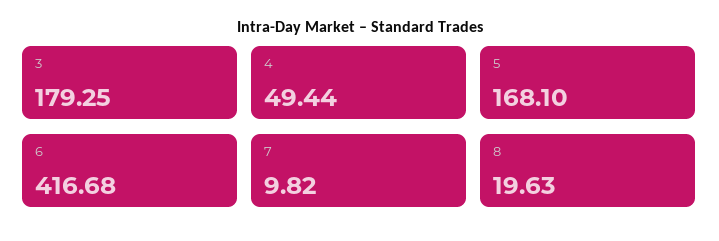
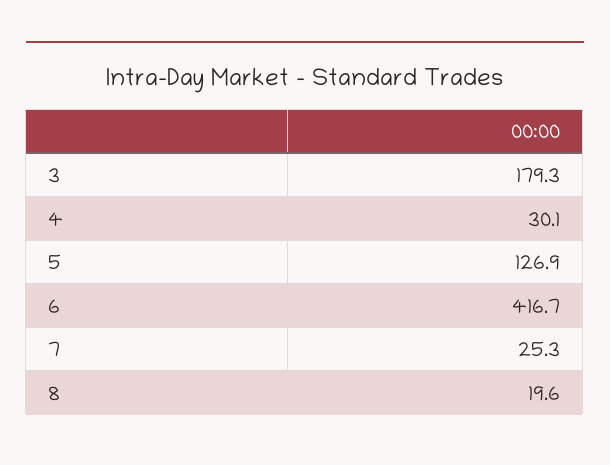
  {
    "3": 179.25,
-   "4": 49.44,
+   "4": 30.1,
-   "5": 168.1,
+   "5": 126.9,
    "6": 416.68,
-   "7": 9.82,
+   "7": 25.3,
    "8": 19.63
  }

